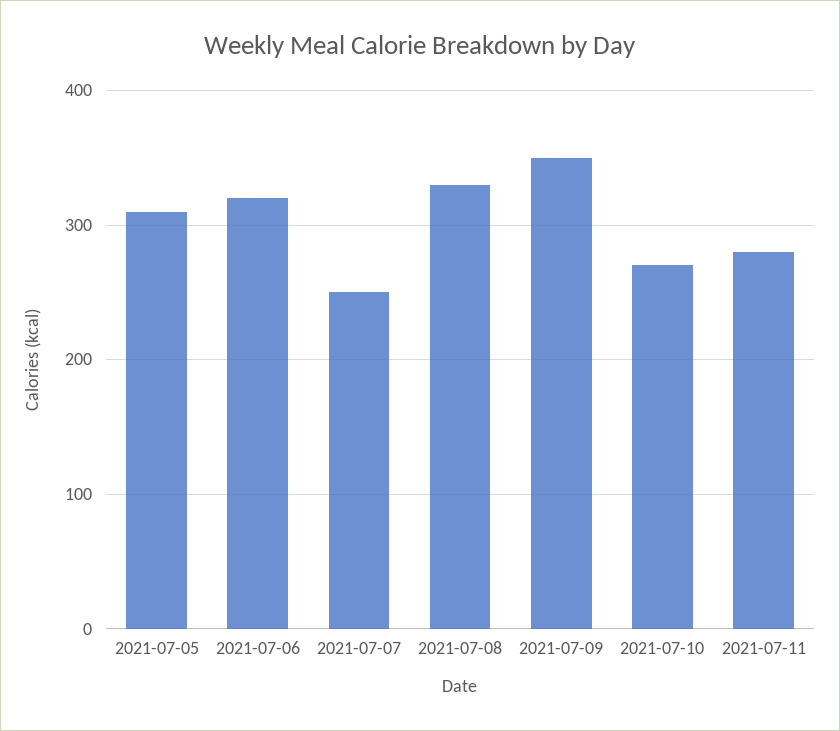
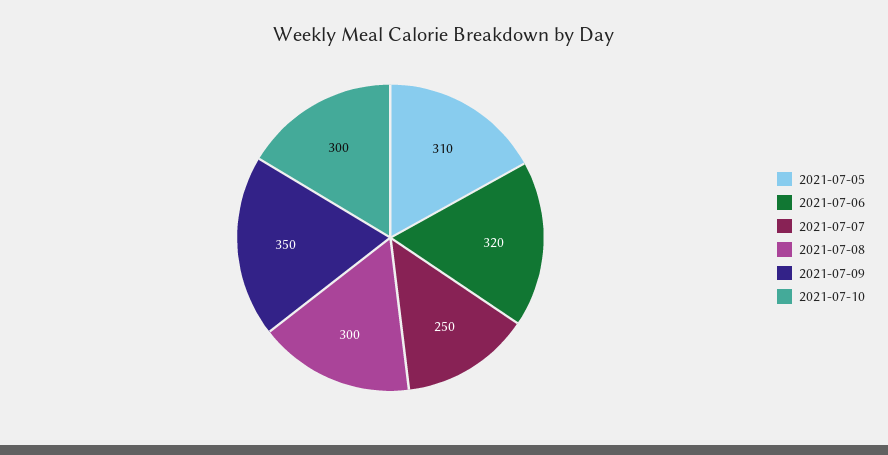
  {
    "2021-07-05": 310,
    "2021-07-06": 320,
    "2021-07-07": 250,
-   "2021-07-08": 330,
+   "2021-07-08": 300,
    "2021-07-09": 350,
-   "2021-07-10": 270,
+   "2021-07-10": 300
-   "2021-07-11": 280
  }

